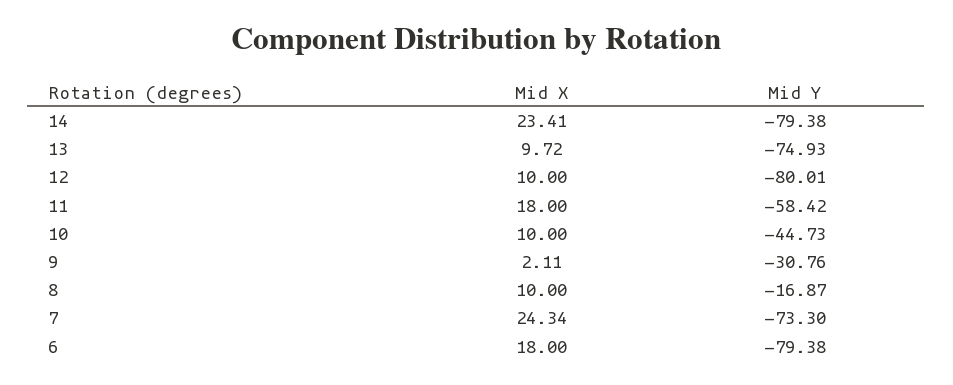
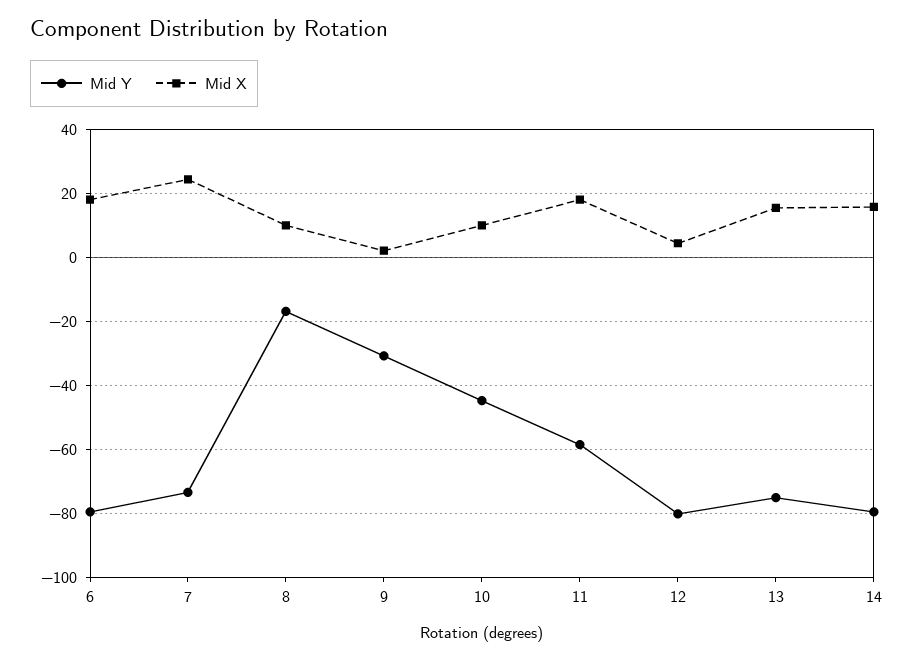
  {
    "Mid X": {
-     "14": 23.41,
+     "14": 16,
-     "13": 9.72,
+     "13": 16,
-     "12": 10,
+     "12": 4,
      "11": 18,
      "10": 10,
      "9": 2.11,
      "8": 10,
      "7": 24.34,
      "6": 18
    },
    "Mid Y": {
      "14": -79.38,
      "13": -74.93,
      "12": -80.01,
      "11": -58.42,
      "10": -44.73,
      "9": -30.76,
      "8": -16.87,
      "7": -73.3,
      "6": -79.38
    }
  }

